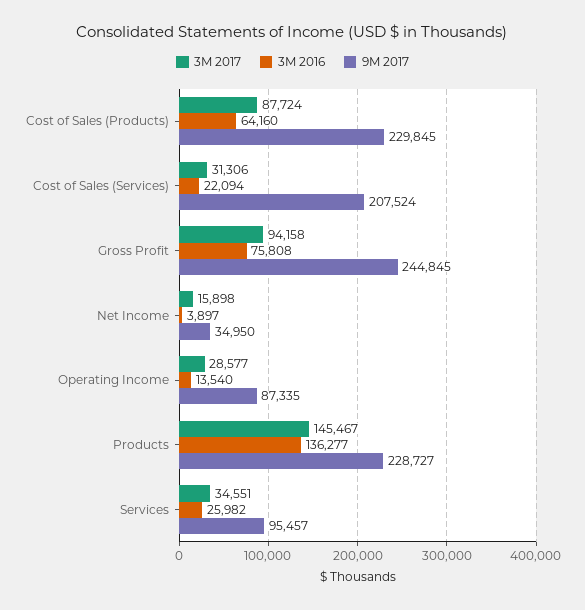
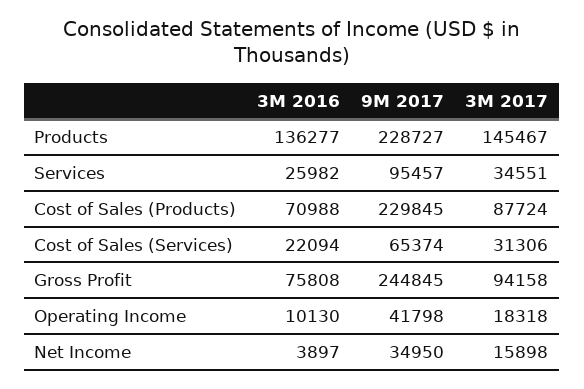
  {
    "3M 2017": {
      "Cost of Sales (Products)": 87724,
      "Cost of Sales (Services)": 31306,
      "Gross Profit": 94158,
      "Net Income": 15898,
-     "Operating Income": 28577,
+     "Operating Income": 18318,
      "Products": 145467,
      "Services": 34551
    },
    "3M 2016": {
-     "Cost of Sales (Products)": 64160,
+     "Cost of Sales (Products)": 70988,
      "Cost of Sales (Services)": 22094,
      "Gross Profit": 75808,
      "Net Income": 3897,
-     "Operating Income": 13540,
+     "Operating Income": 10130,
      "Products": 136277,
      "Services": 25982
    },
    "9M 2017": {
      "Cost of Sales (Products)": 229845,
-     "Cost of Sales (Services)": 207524,
+     "Cost of Sales (Services)": 65374,
      "Gross Profit": 244845,
      "Net Income": 34950,
-     "Operating Income": 87335,
+     "Operating Income": 41798,
      "Products": 228727,
      "Services": 95457
    }
  }

